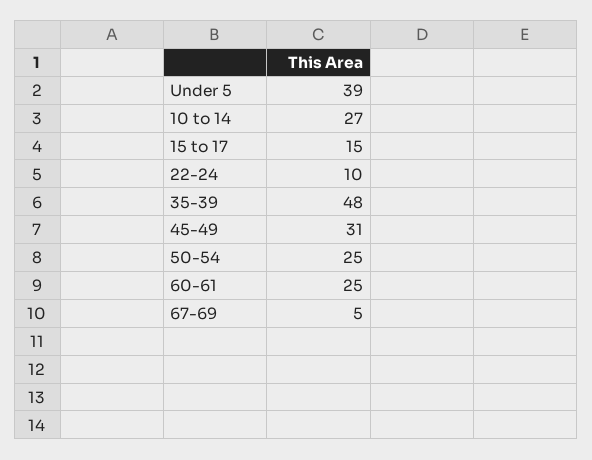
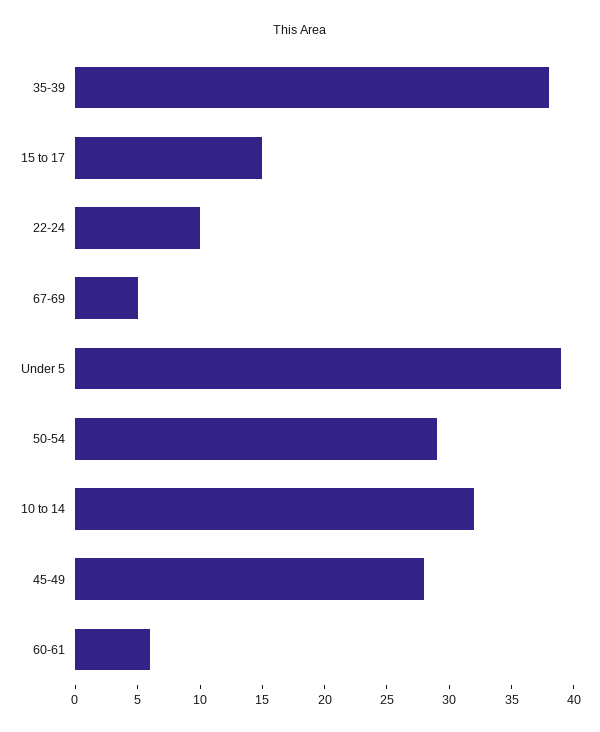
  {
    "Under 5": 39,
-   "10 to 14": 27,
+   "10 to 14": 32,
    "15 to 17": 15,
    "22-24": 10,
-   "35-39": 48,
+   "35-39": 38,
-   "45-49": 31,
+   "45-49": 28,
-   "50-54": 25,
+   "50-54": 29,
-   "60-61": 25,
+   "60-61": 6,
    "67-69": 5
  }

